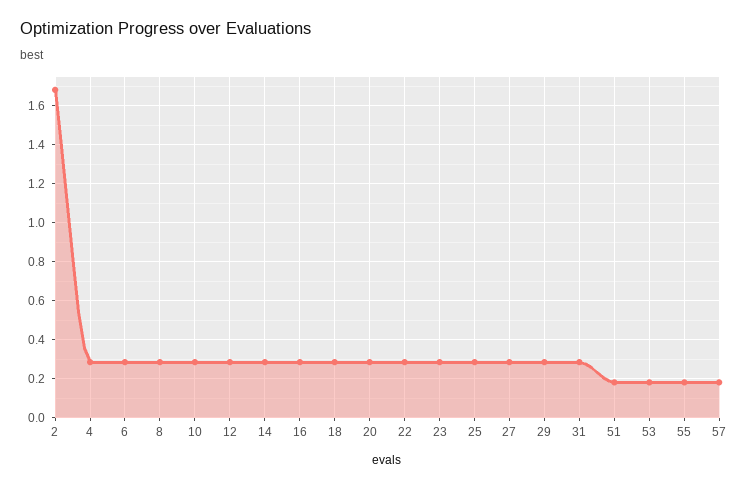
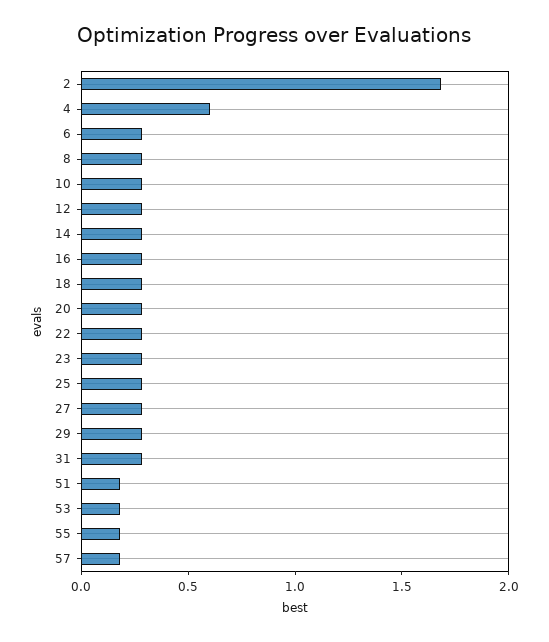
  {
    "2": 1.7,
-   "4": 0.3,
+   "4": 0.6,
    "6": 0.3,
    "8": 0.3,
    "10": 0.3,
    "12": 0.3,
    "14": 0.3,
    "16": 0.3,
    "18": 0.3,
    "20": 0.3,
    "22": 0.3,
    "23": 0.3,
    "25": 0.3,
    "27": 0.3,
    "29": 0.3,
    "31": 0.3,
    "51": 0.2,
    "53": 0.2,
    "55": 0.2,
    "57": 0.2
  }

